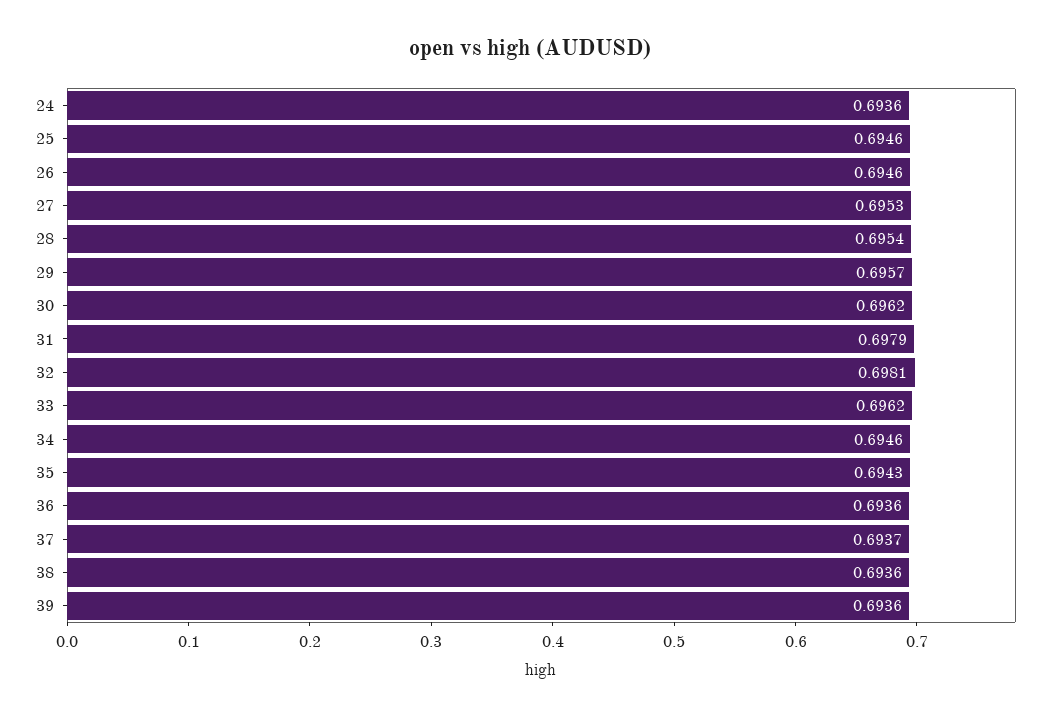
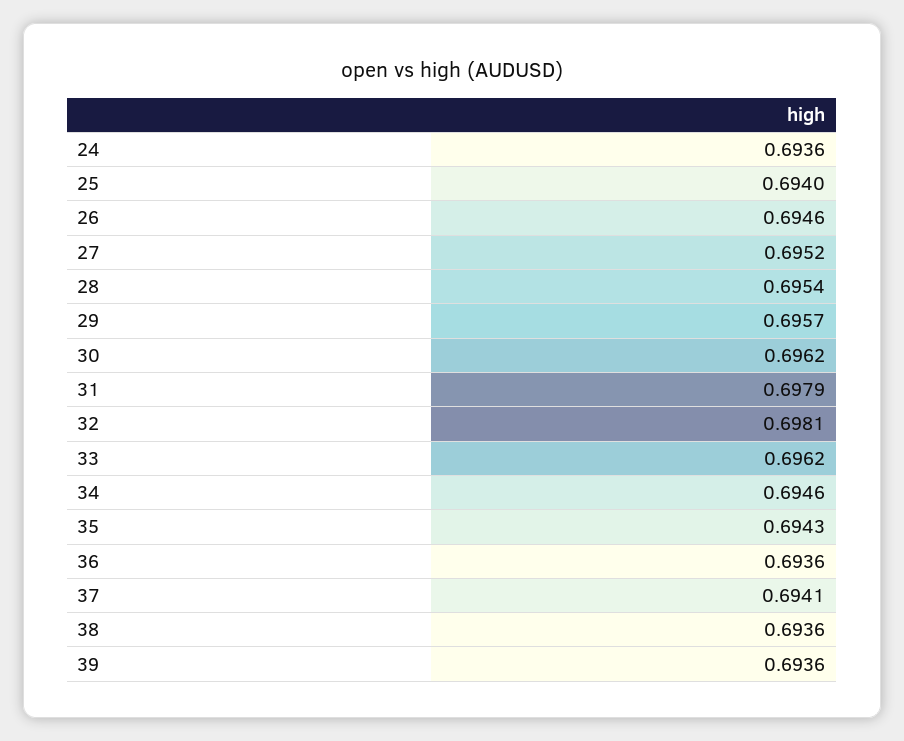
  {
    "24": 0.6936,
-   "25": 0.6946,
+   "25": 0.694,
    "26": 0.6946,
-   "27": 0.6953,
+   "27": 0.6952,
    "28": 0.6954,
    "29": 0.6957,
    "30": 0.6962,
    "31": 0.6979,
    "32": 0.6981,
    "33": 0.6962,
    "34": 0.6946,
    "35": 0.6943,
    "36": 0.6936,
-   "37": 0.6937,
+   "37": 0.6941,
    "38": 0.6936,
    "39": 0.6936
  }

